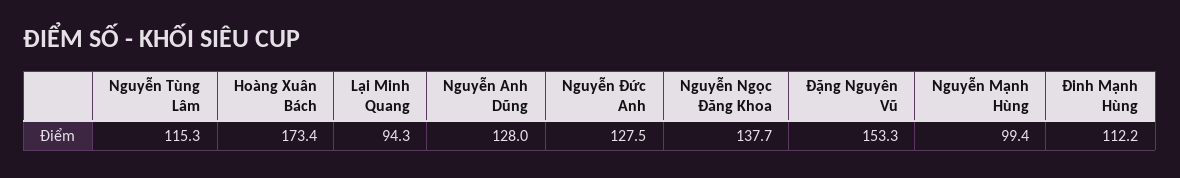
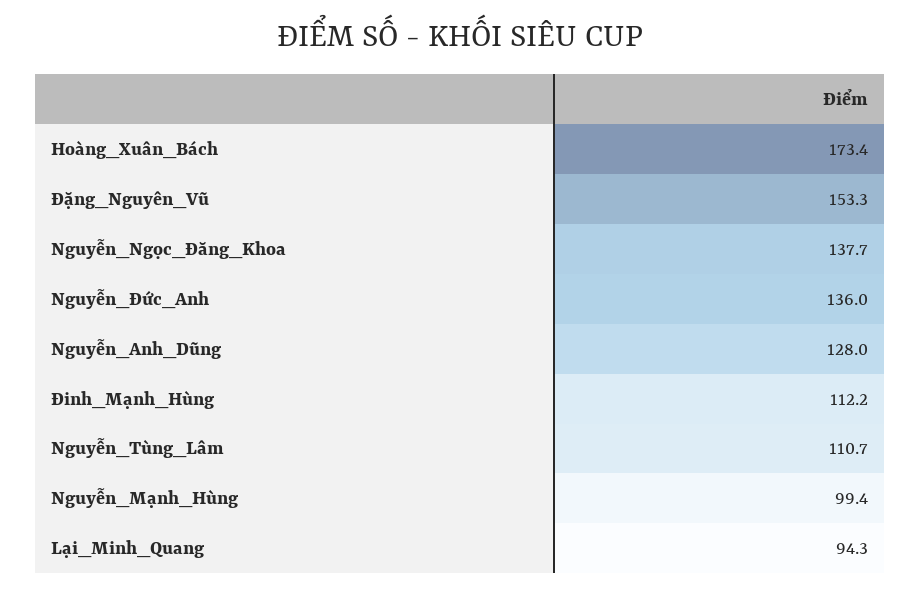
  {
-   "Nguyễn Tùng Lâm": 115.3,
+   "Nguyễn Tùng Lâm": 110.7,
    "Hoàng Xuân Bách": 173.4,
    "Lại Minh Quang": 94.3,
    "Nguyễn Anh Dũng": 128,
-   "Nguyễn Đức Anh": 127.5,
+   "Nguyễn Đức Anh": 136,
    "Nguyễn Ngọc Đăng Khoa": 137.7,
    "Đặng Nguyên Vũ": 153.3,
    "Nguyễn Mạnh Hùng": 99.4,
    "Đinh Mạnh Hùng": 112.2
  }

